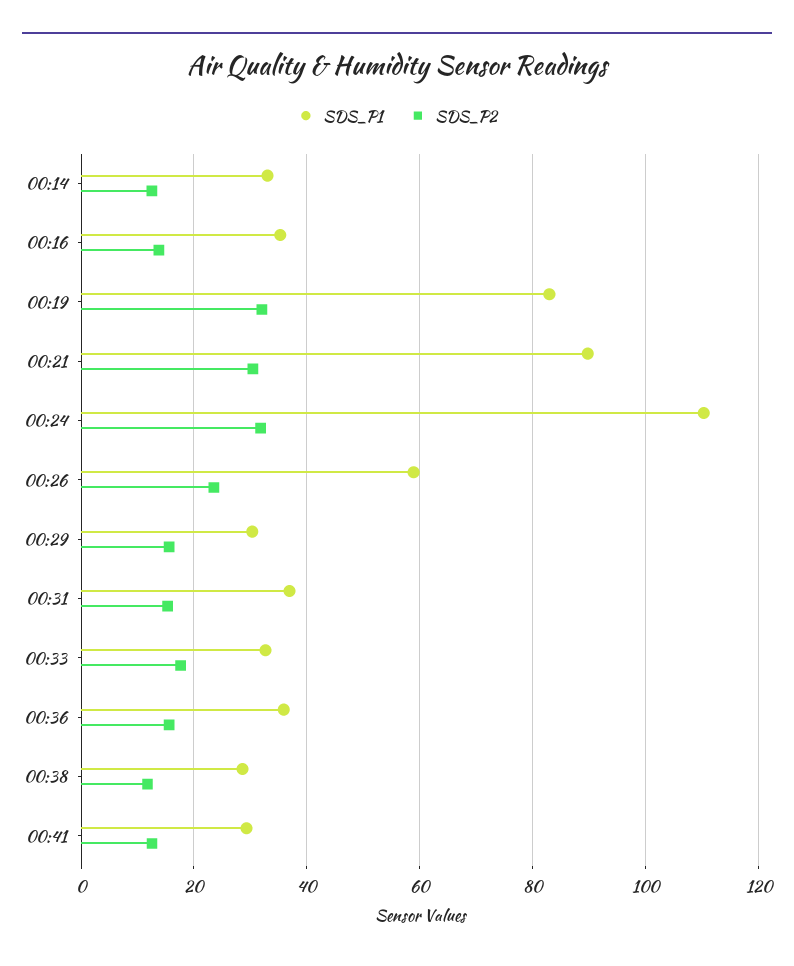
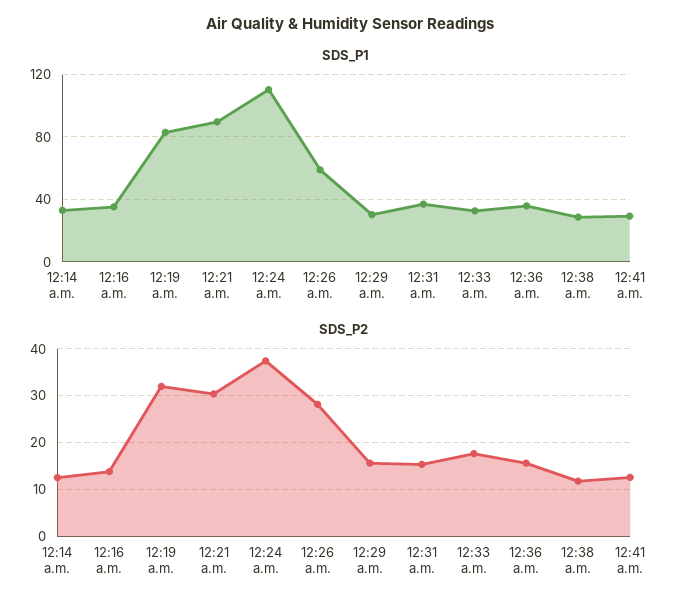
  {
    "SDS_P1": {
      "00:14": 34,
      "00:16": 36,
      "00:19": 82,
      "00:21": 90,
      "00:24": 110,
      "00:26": 58,
      "00:29": 30,
      "00:31": 36,
      "00:33": 32,
      "00:36": 36,
      "00:38": 28,
      "00:41": 30
    },
    "SDS_P2": {
      "00:14": 12,
      "00:16": 14,
      "00:19": 32,
      "00:21": 30,
-     "00:24": 32,
+     "00:24": 38,
-     "00:26": 24,
+     "00:26": 28,
      "00:29": 16,
      "00:31": 16,
      "00:33": 18,
      "00:36": 16,
      "00:38": 12,
      "00:41": 12
    }
  }

